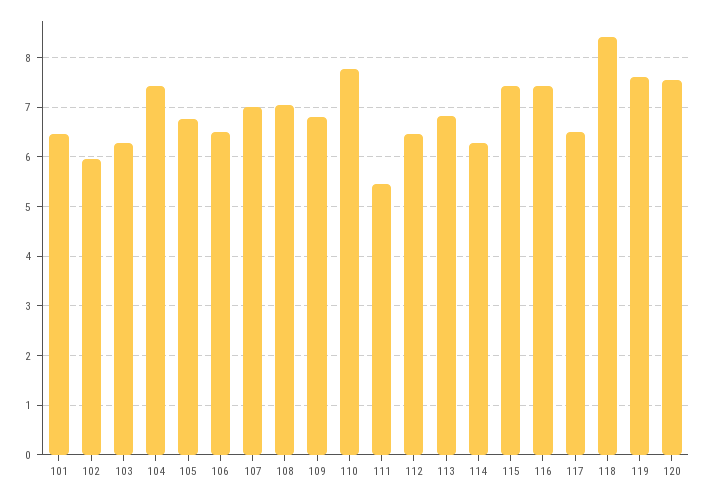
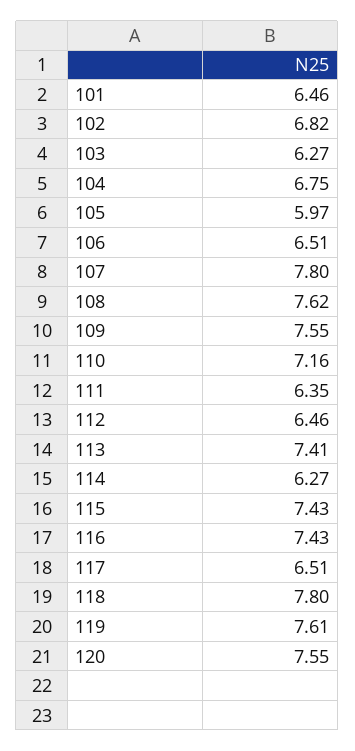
  {
    "101": 6.46,
-   "102": 6,
+   "102": 6.82,
    "103": 6.27,
-   "104": 7.4,
+   "104": 6.75,
-   "105": 6.8,
+   "105": 5.97,
    "106": 6.51,
-   "107": 7,
+   "107": 7.8,
-   "108": 7,
+   "108": 7.62,
-   "109": 6.8,
+   "109": 7.55,
-   "110": 7.8,
+   "110": 7.16,
-   "111": 5.4,
+   "111": 6.35,
    "112": 6.46,
-   "113": 6.8,
+   "113": 7.41,
    "114": 6.27,
    "115": 7.43,
    "116": 7.43,
    "117": 6.51,
-   "118": 8.4,
+   "118": 7.8,
    "119": 7.61,
    "120": 7.55
  }

